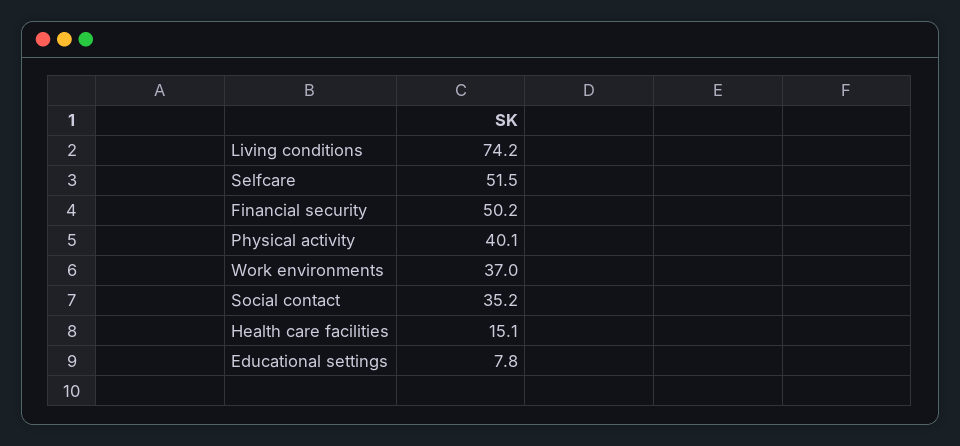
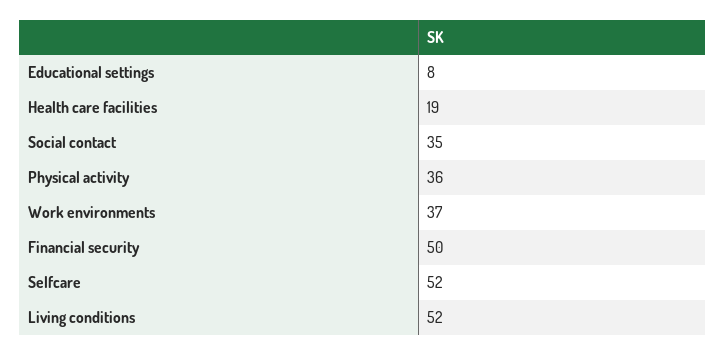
  {
-   "Living conditions": 74.2,
+   "Living conditions": 52,
    "Selfcare": 51.5,
    "Financial security": 50.2,
-   "Physical activity": 40.1,
+   "Physical activity": 36,
    "Work environments": 37,
    "Social contact": 35.2,
-   "Health care facilities": 15.1,
+   "Health care facilities": 19,
    "Educational settings": 7.8
  }

